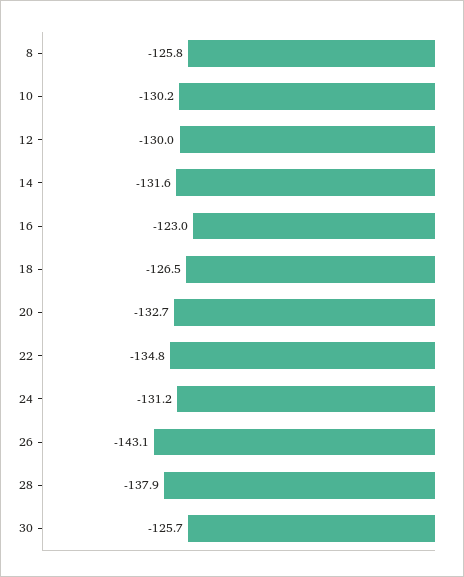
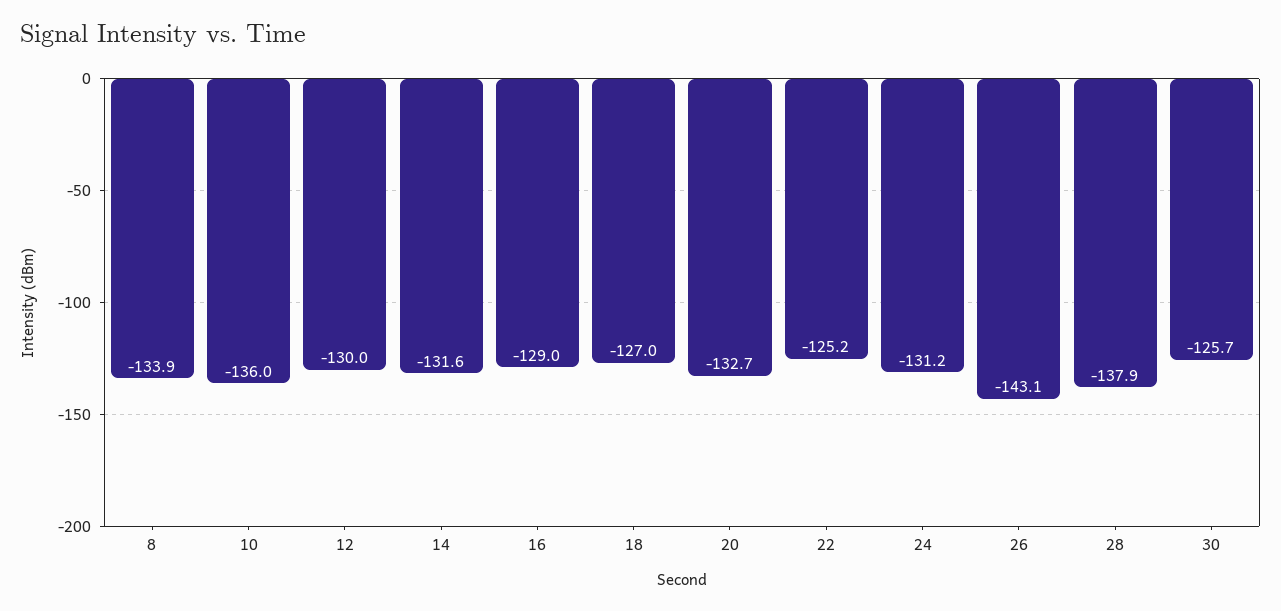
  {
-   "8": -125.8,
+   "8": -133.9,
-   "10": -130.2,
+   "10": -136,
    "12": -130,
    "14": -131.6,
-   "16": -123,
+   "16": -129,
-   "18": -126.5,
+   "18": -127,
    "20": -132.7,
-   "22": -134.8,
+   "22": -125.2,
    "24": -131.2,
    "26": -143.1,
    "28": -137.9,
    "30": -125.7
  }

